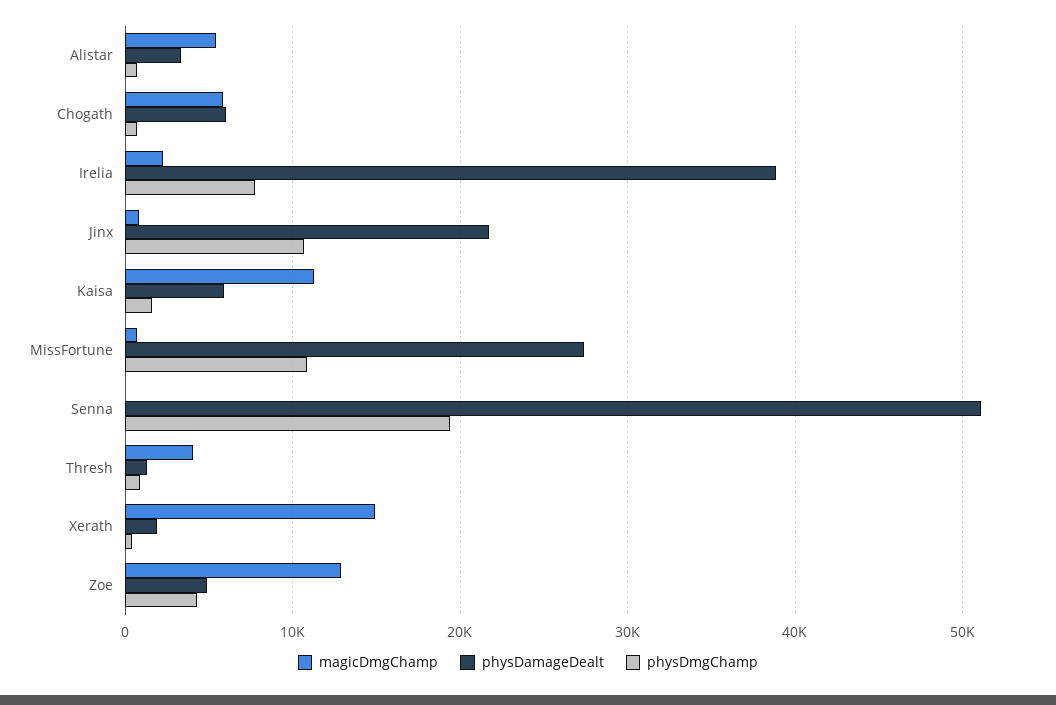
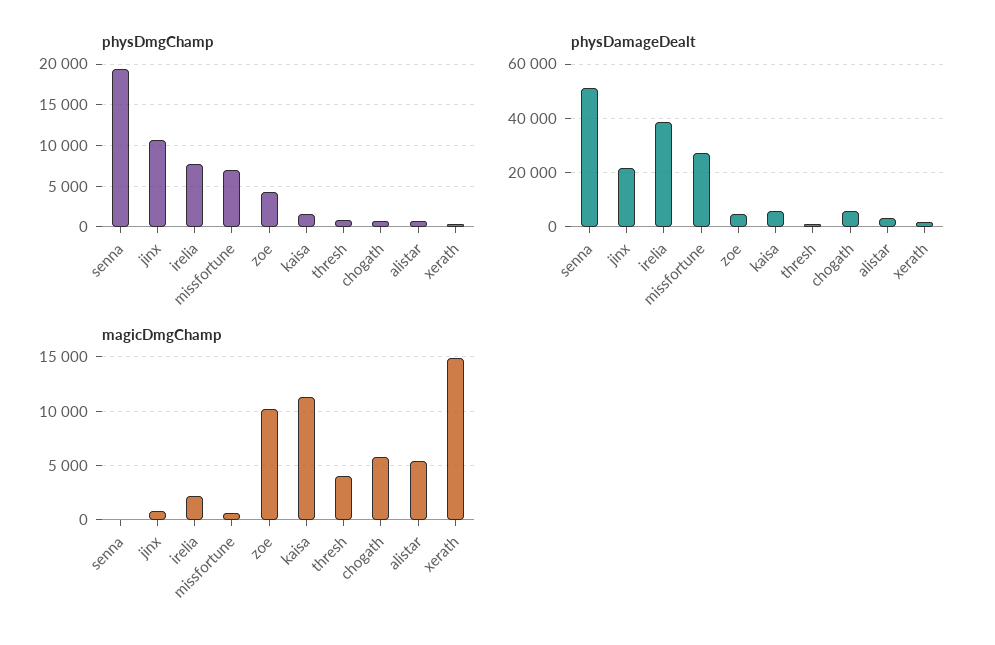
  {
    "magicDmgChamp": {
      "Alistar": 5000,
      "Chogath": 6000,
      "Irelia": 2000,
      "Jinx": 1000,
      "Kaisa": 11000,
      "MissFortune": 1000,
      "Senna": 0,
      "Thresh": 4000,
      "Xerath": 15000,
-     "Zoe": 13000
+     "Zoe": 10000
    },
    "physDamageDealt": {
      "Alistar": 3000,
      "Chogath": 6000,
      "Irelia": 39000,
      "Jinx": 22000,
      "Kaisa": 6000,
      "MissFortune": 27000,
      "Senna": 51000,
      "Thresh": 1000,
      "Xerath": 2000,
      "Zoe": 5000
    },
    "physDmgChamp": {
      "Alistar": 1000,
      "Chogath": 1000,
      "Irelia": 8000,
      "Jinx": 11000,
      "Kaisa": 2000,
-     "MissFortune": 11000,
+     "MissFortune": 7000,
      "Senna": 19000,
      "Thresh": 1000,
      "Xerath": 0,
      "Zoe": 4000
    }
  }

